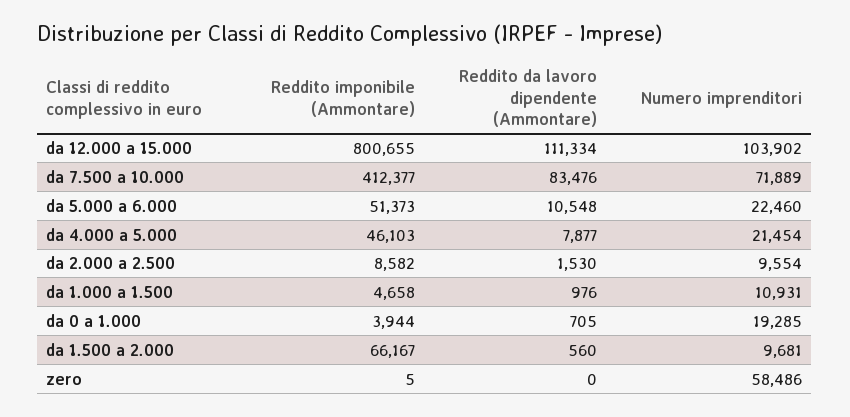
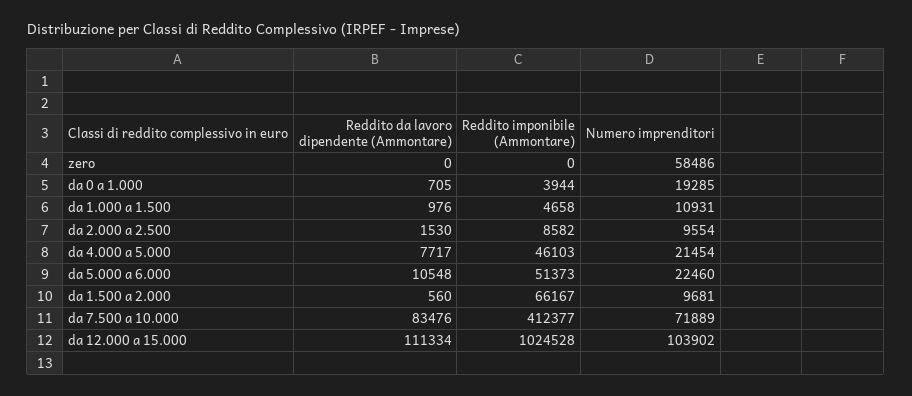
  {
    "Reddito imponibile (Ammontare)": {
-     "da 12.000 a 15.000": 800655,
+     "da 12.000 a 15.000": 1024528,
      "da 7.500 a 10.000": 412377,
      "da 5.000 a 6.000": 51373,
      "da 4.000 a 5.000": 46103,
      "da 2.000 a 2.500": 8582,
      "da 1.000 a 1.500": 4658,
      "da 0 a 1.000": 3944,
      "da 1.500 a 2.000": 66167,
-     "zero": 5
+     "zero": 0
    },
    "Reddito da lavoro dipendente (Ammontare)": {
      "da 12.000 a 15.000": 111334,
      "da 7.500 a 10.000": 83476,
      "da 5.000 a 6.000": 10548,
-     "da 4.000 a 5.000": 7877,
+     "da 4.000 a 5.000": 7717,
      "da 2.000 a 2.500": 1530,
      "da 1.000 a 1.500": 976,
      "da 0 a 1.000": 705,
      "da 1.500 a 2.000": 560,
      "zero": 0
    },
    "Numero imprenditori": {
      "da 12.000 a 15.000": 103902,
      "da 7.500 a 10.000": 71889,
      "da 5.000 a 6.000": 22460,
      "da 4.000 a 5.000": 21454,
      "da 2.000 a 2.500": 9554,
      "da 1.000 a 1.500": 10931,
      "da 0 a 1.000": 19285,
      "da 1.500 a 2.000": 9681,
      "zero": 58486
    }
  }

